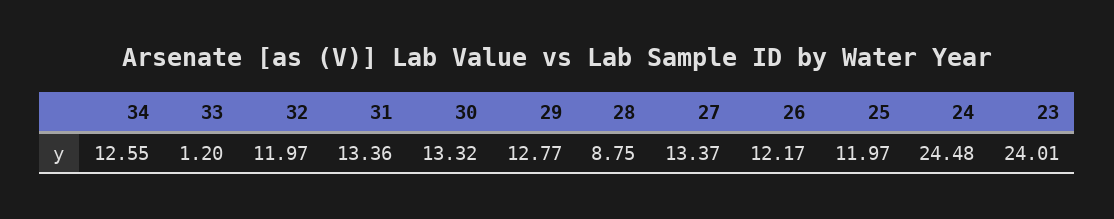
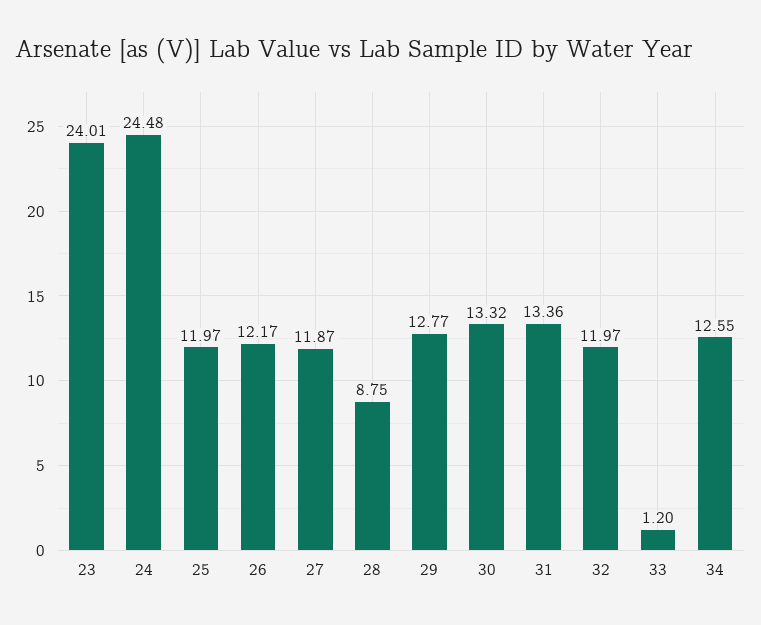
  {
    "34": 12.55,
    "33": 1.2,
    "32": 11.97,
    "31": 13.36,
    "30": 13.32,
    "29": 12.77,
    "28": 8.75,
-   "27": 13.37,
+   "27": 11.87,
    "26": 12.17,
    "25": 11.97,
    "24": 24.48,
    "23": 24.01
  }

